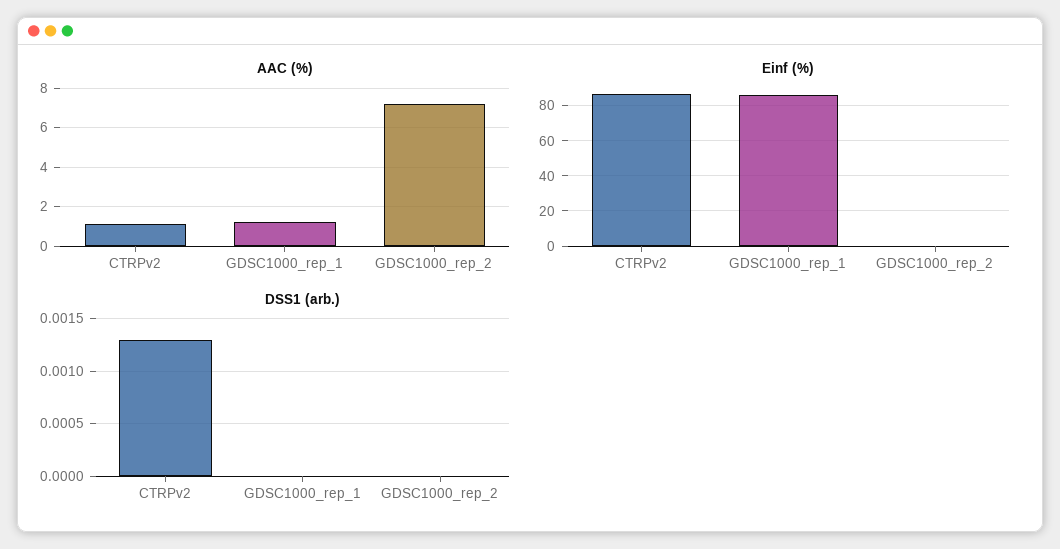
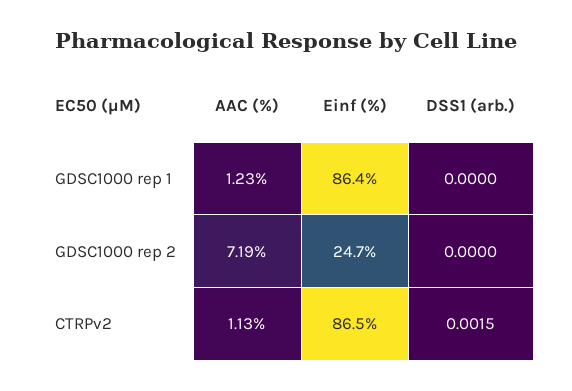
  {
    "AAC (%)": {
      "CTRPv2": 1.13,
      "GDSC1000_rep_1": 1.23,
      "GDSC1000_rep_2": 7.19
    },
    "Einf (%)": {
      "CTRPv2": 86.5,
      "GDSC1000_rep_1": 86.4,
-     "GDSC1000_rep_2": 0
+     "GDSC1000_rep_2": 24.7
    },
    "DSS1 (arb.)": {
-     "CTRPv2": 0.0013,
+     "CTRPv2": 0.0015,
      "GDSC1000_rep_1": 0,
      "GDSC1000_rep_2": 0
    }
  }

